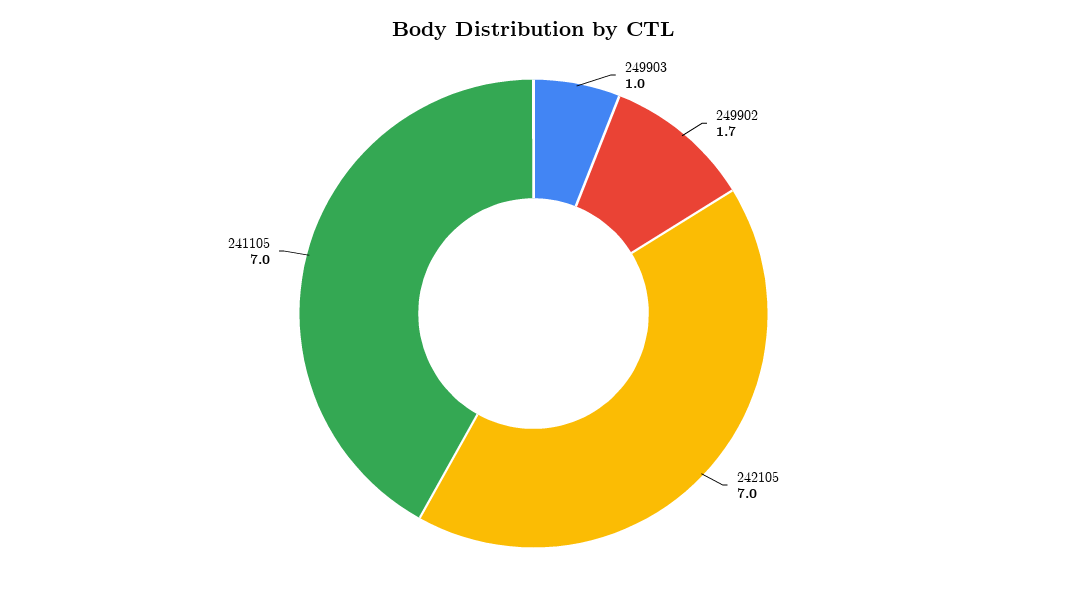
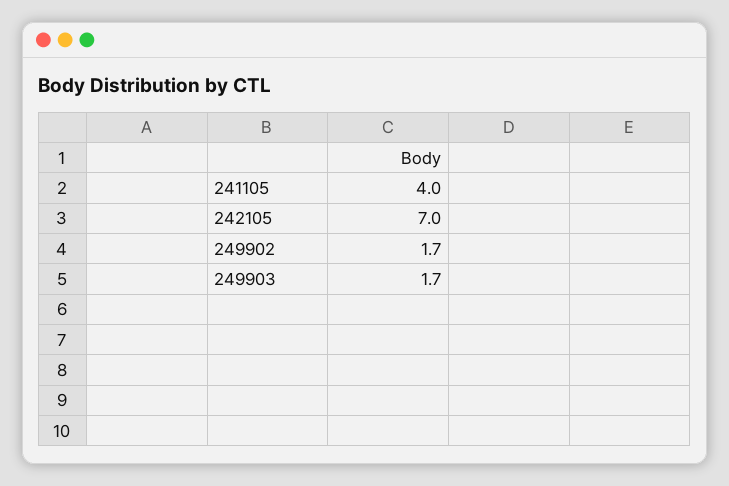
  {
-   "249903": 1,
+   "249903": 1.7,
    "249902": 1.7,
    "242105": 7,
-   "241105": 7
+   "241105": 4
  }

